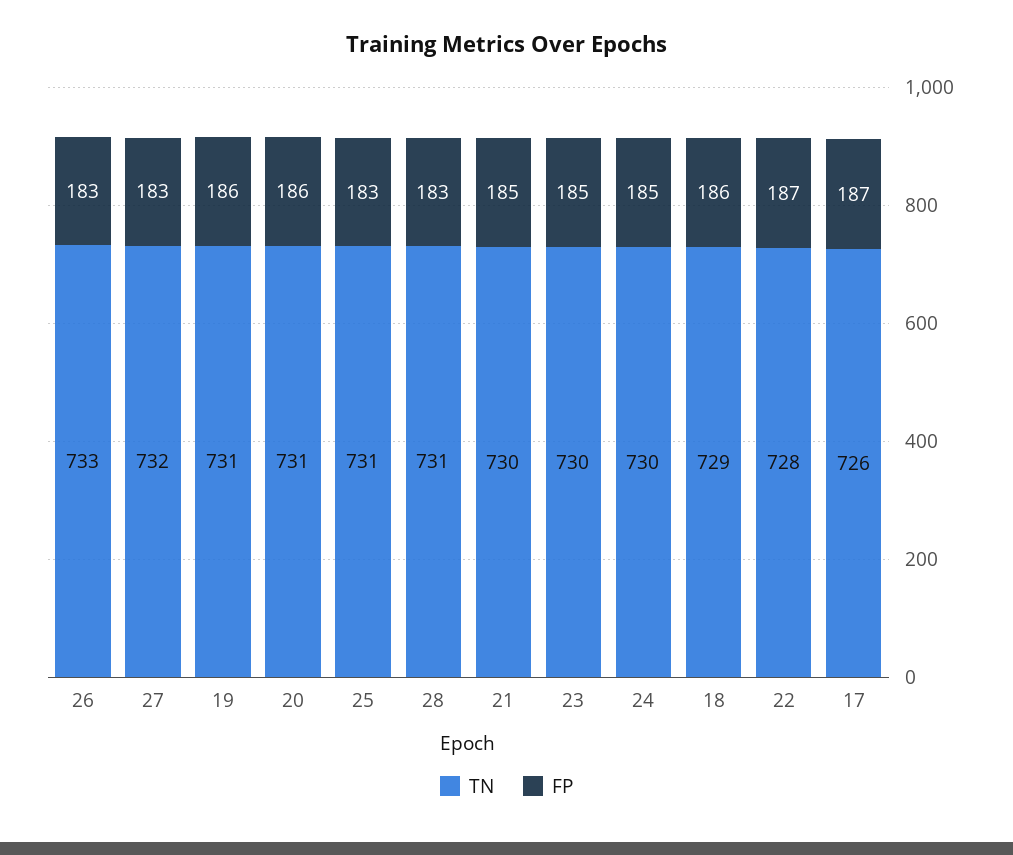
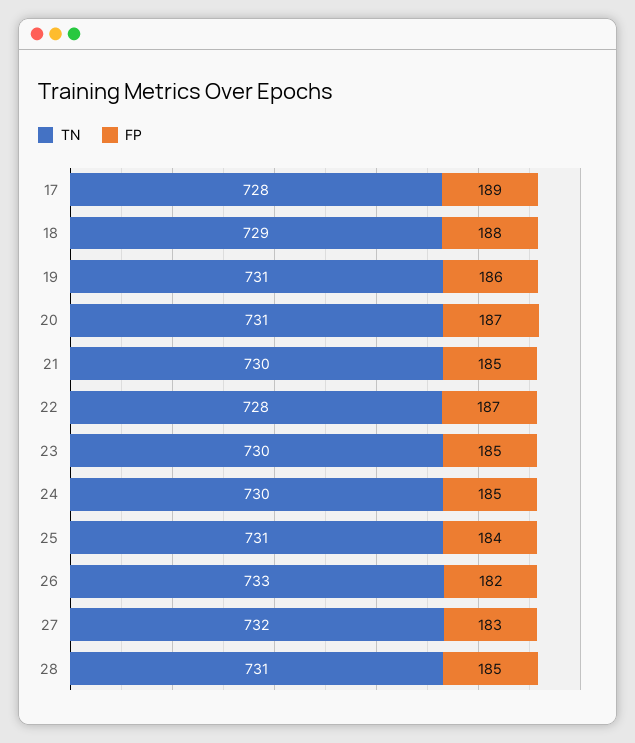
  {
    "TN": {
      "26": 733,
      "27": 732,
      "19": 731,
      "20": 731,
      "25": 731,
      "28": 731,
      "21": 730,
      "23": 730,
      "24": 730,
      "18": 729,
      "22": 728,
-     "17": 726
+     "17": 728
    },
    "FP": {
-     "26": 183,
+     "26": 182,
      "27": 183,
      "19": 186,
-     "20": 186,
+     "20": 187,
-     "25": 183,
+     "25": 184,
-     "28": 183,
+     "28": 185,
      "21": 185,
      "23": 185,
      "24": 185,
-     "18": 186,
+     "18": 188,
      "22": 187,
-     "17": 187
+     "17": 189
    }
  }

